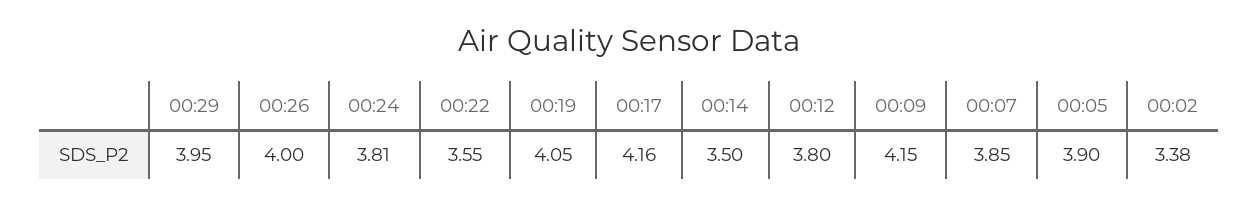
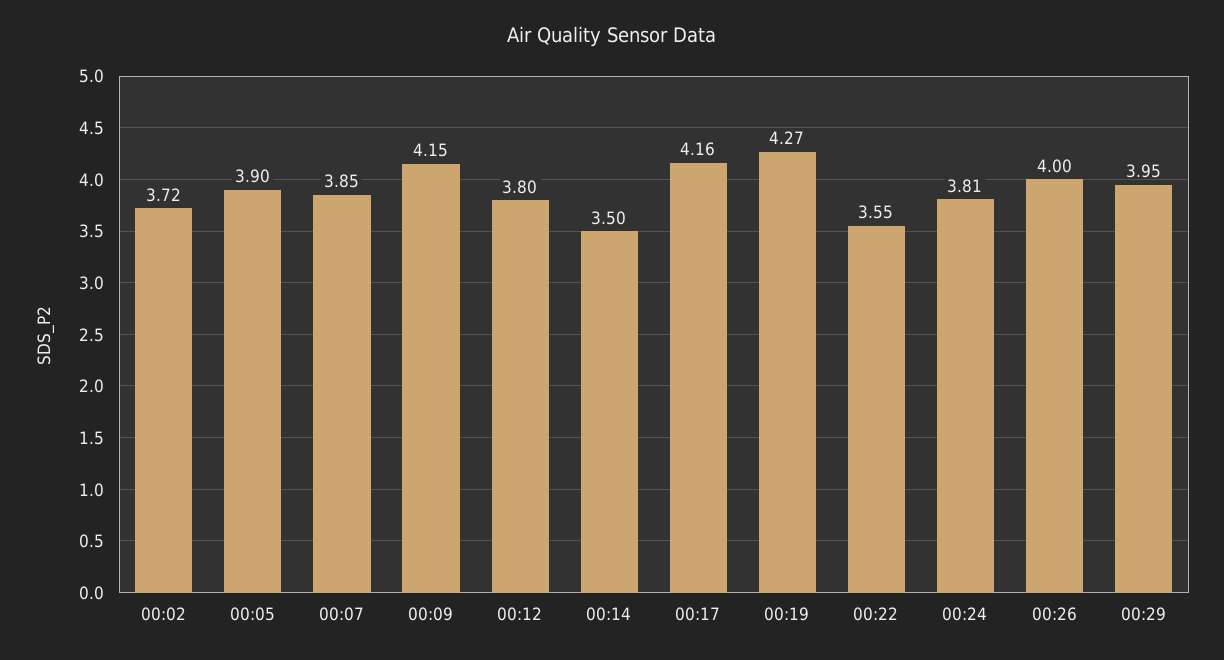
  {
    "00:29": 3.95,
    "00:26": 4,
    "00:24": 3.81,
    "00:22": 3.55,
-   "00:19": 4.05,
+   "00:19": 4.27,
    "00:17": 4.16,
    "00:14": 3.5,
    "00:12": 3.8,
    "00:09": 4.15,
    "00:07": 3.85,
    "00:05": 3.9,
-   "00:02": 3.38
+   "00:02": 3.72
  }

